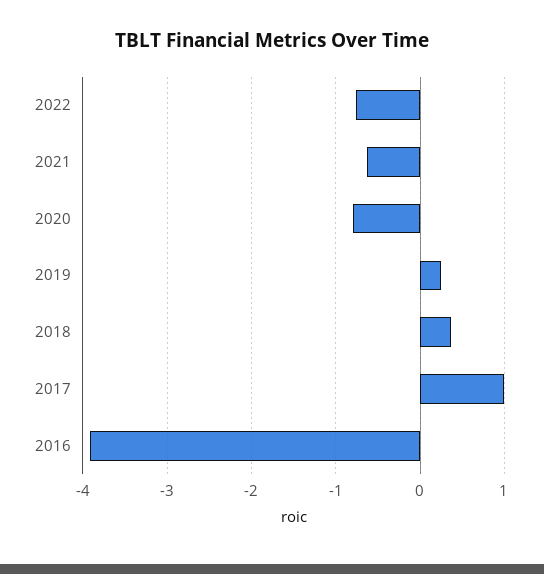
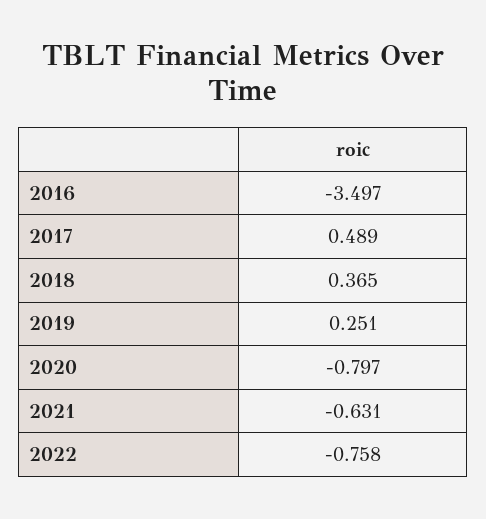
  {
    "2022": -0.758,
    "2021": -0.631,
    "2020": -0.797,
    "2019": 0.251,
    "2018": 0.365,
-   "2017": 1,
+   "2017": 0.489,
-   "2016": -3.9
+   "2016": -3.497
  }

